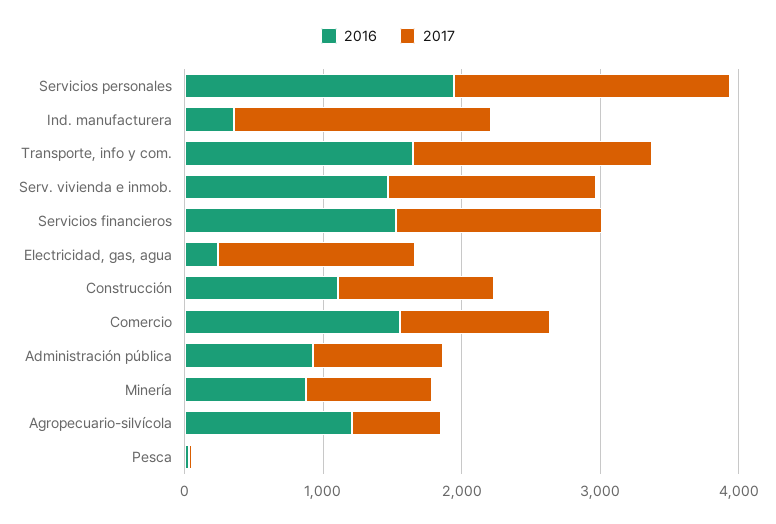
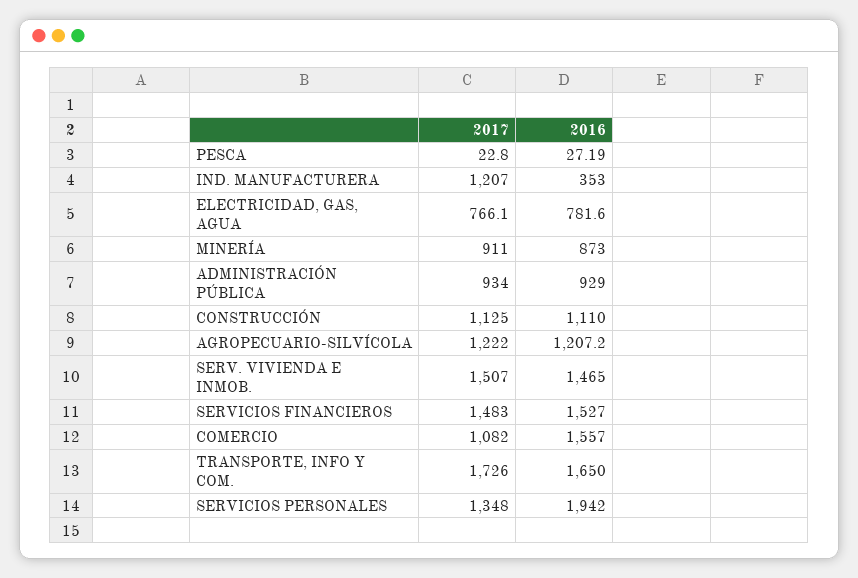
  {
    "2016": {
      "Servicios personales": 1942,
      "Ind. manufacturera": 353,
      "Transporte, info y com.": 1650,
      "Serv. vivienda e inmob.": 1465,
      "Servicios financieros": 1527,
-     "Electricidad, gas, agua": 200,
+     "Electricidad, gas, agua": 781.6,
      "Construcción": 1110,
      "Comercio": 1557,
      "Administración pública": 929,
      "Minería": 873,
      "Agropecuario-silvícola": 1207.2,
      "Pesca": 27.19
    },
    "2017": {
-     "Servicios personales": 2000,
+     "Servicios personales": 1348,
-     "Ind. manufacturera": 1800,
+     "Ind. manufacturera": 1207,
      "Transporte, info y com.": 1726,
      "Serv. vivienda e inmob.": 1507,
      "Servicios financieros": 1483,
-     "Electricidad, gas, agua": 1400,
+     "Electricidad, gas, agua": 766.1,
      "Construcción": 1125,
      "Comercio": 1082,
      "Administración pública": 934,
      "Minería": 911,
-     "Agropecuario-silvícola": 600,
+     "Agropecuario-silvícola": 1222,
      "Pesca": 22.8
    }
  }

